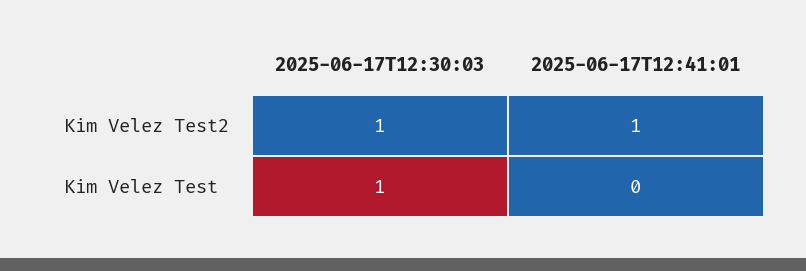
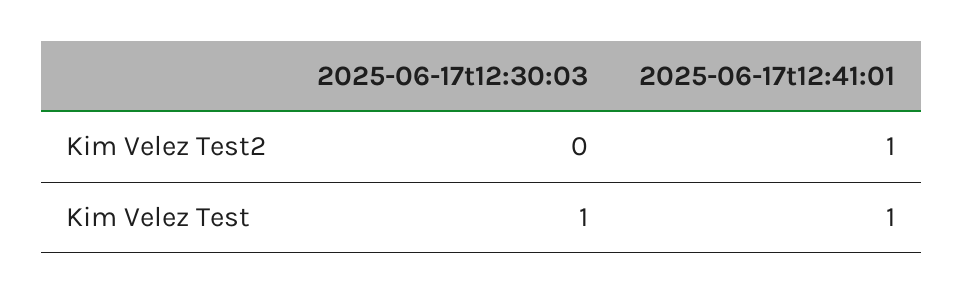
  {
    "2025-06-17T12:30:03": {
-     "Kim Velez Test2": 1,
+     "Kim Velez Test2": 0,
      "Kim Velez Test": 1
    },
    "2025-06-17T12:41:01": {
      "Kim Velez Test2": 1,
-     "Kim Velez Test": 0
+     "Kim Velez Test": 1
    }
  }

